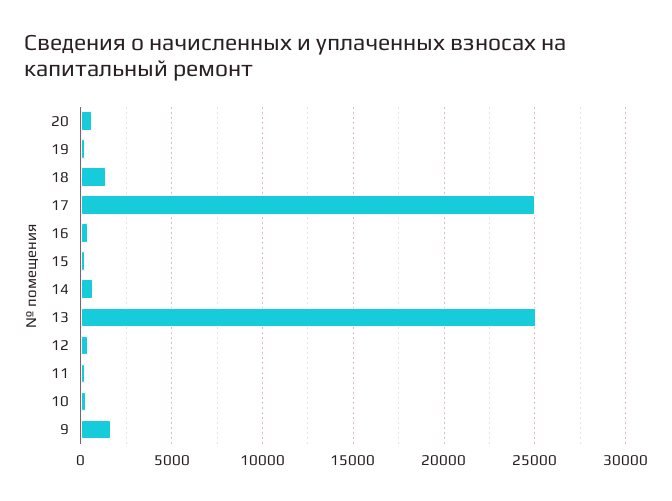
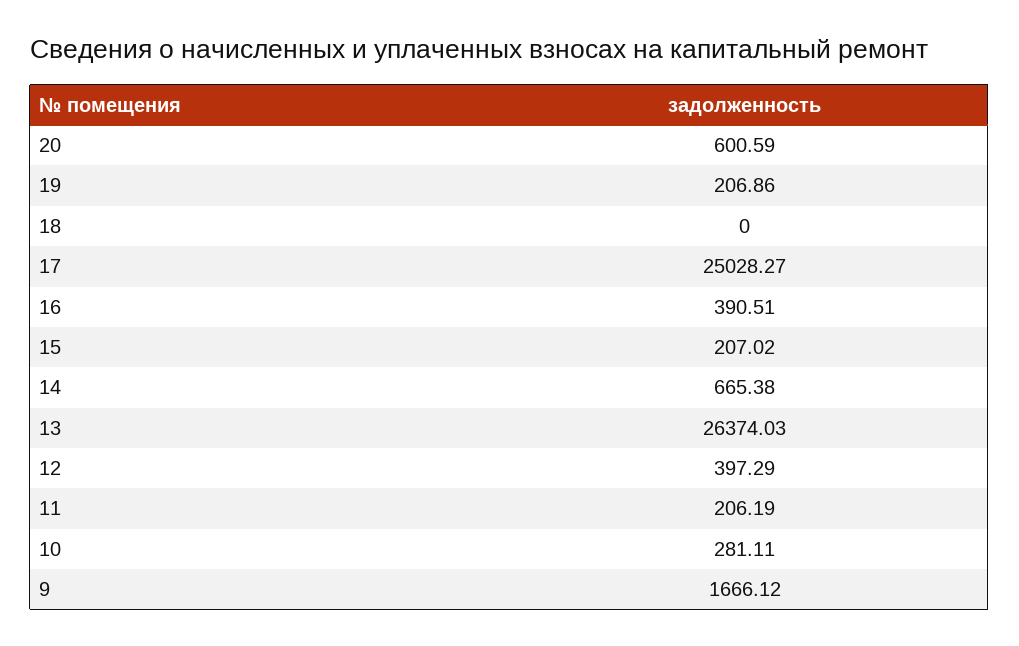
  {
    "20": 600.59,
    "19": 206.86,
-   "18": 1500,
+   "18": 0,
    "17": 25028.27,
    "16": 390.51,
    "15": 207.02,
    "14": 665.38,
-   "13": 25000,
+   "13": 26374.03,
    "12": 397.29,
    "11": 206.19,
    "10": 281.11,
    "9": 1666.12
  }

